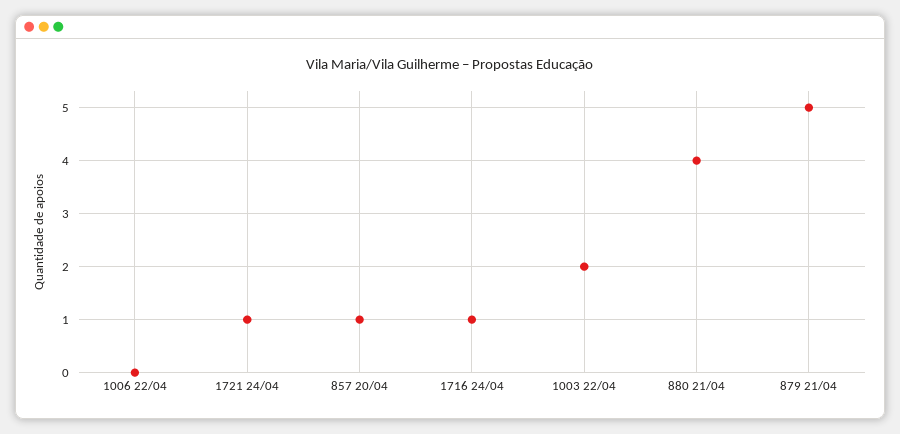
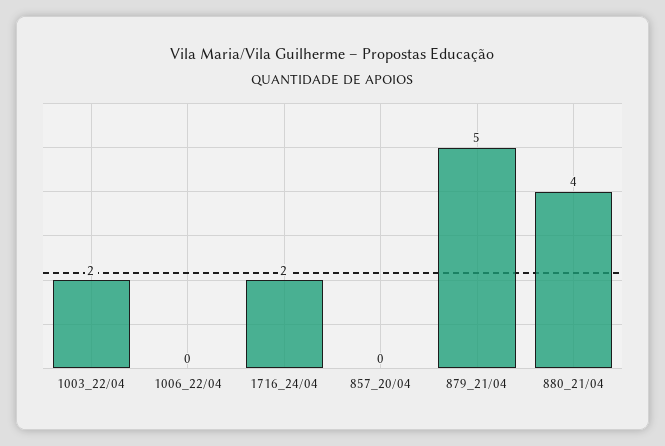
  {
    "1006 22/04": 0,
-   "1721 24/04": 1,
-   "857 20/04": 1,
+   "857 20/04": 0,
-   "1716 24/04": 1,
+   "1716 24/04": 2,
    "1003 22/04": 2,
    "880 21/04": 4,
    "879 21/04": 5
  }

